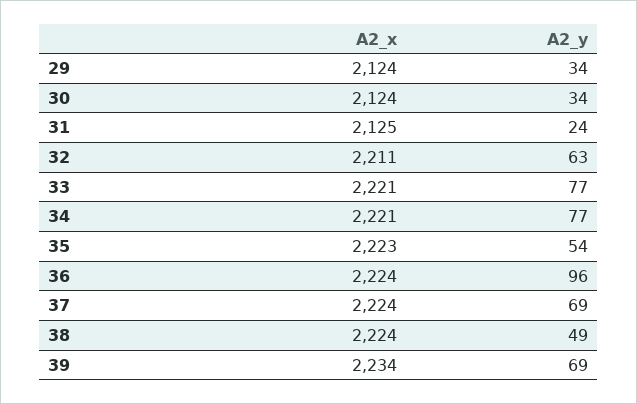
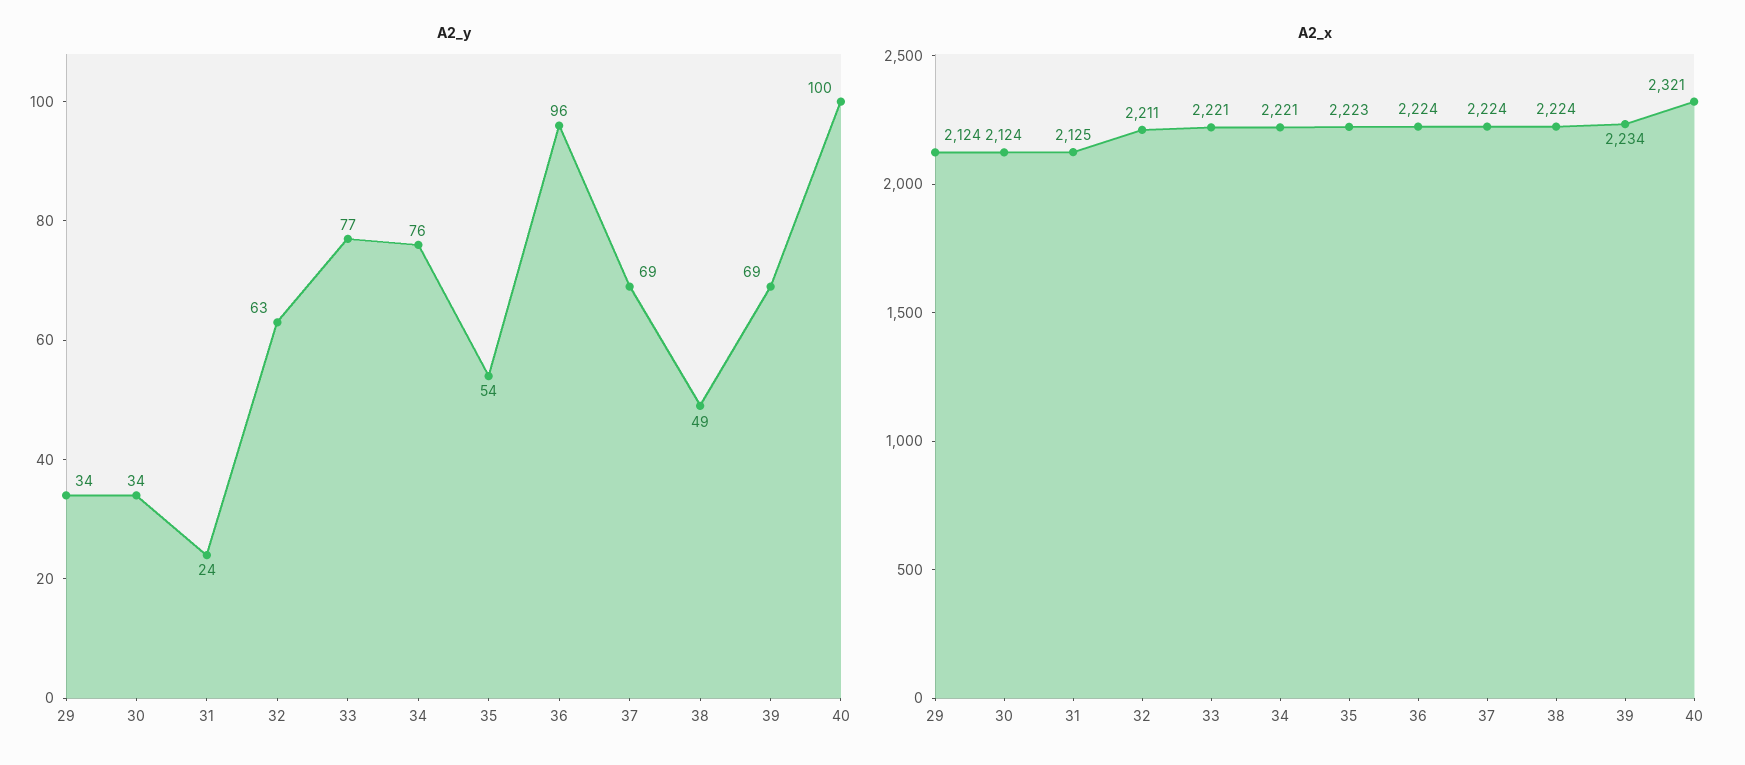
  {
    "A2_x": {
      "29": 2124,
      "30": 2124,
      "31": 2125,
      "32": 2211,
      "33": 2221,
      "34": 2221,
      "35": 2223,
      "36": 2224,
      "37": 2224,
      "38": 2224,
-     "39": 2234
+     "39": 2234,
+     "40": 2321
    },
    "A2_y": {
      "29": 34,
      "30": 34,
      "31": 24,
      "32": 63,
      "33": 77,
-     "34": 77,
+     "34": 76,
      "35": 54,
      "36": 96,
      "37": 69,
      "38": 49,
-     "39": 69
+     "39": 69,
+     "40": 100
    }
  }

